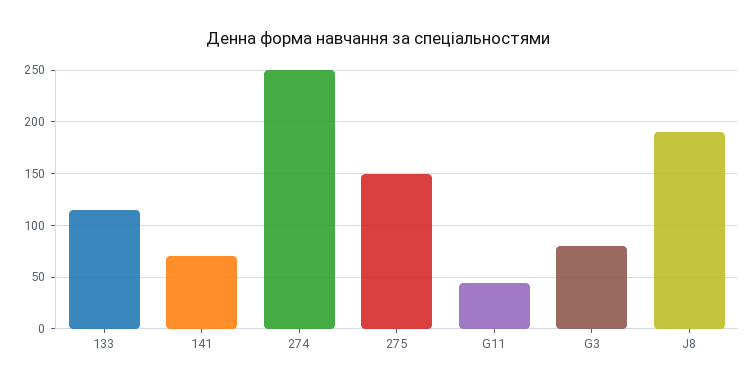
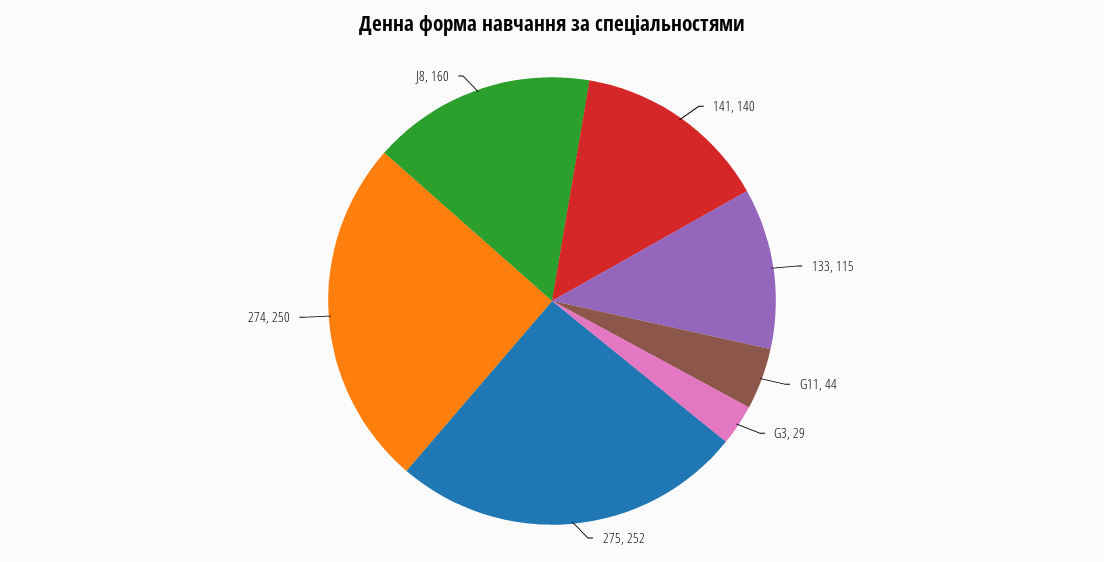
  {
    "133": 115,
-   "141": 70,
+   "141": 140,
    "274": 250,
-   "275": 150,
+   "275": 252,
    "G11": 44,
-   "G3": 80,
+   "G3": 29,
-   "J8": 190
+   "J8": 160
  }

